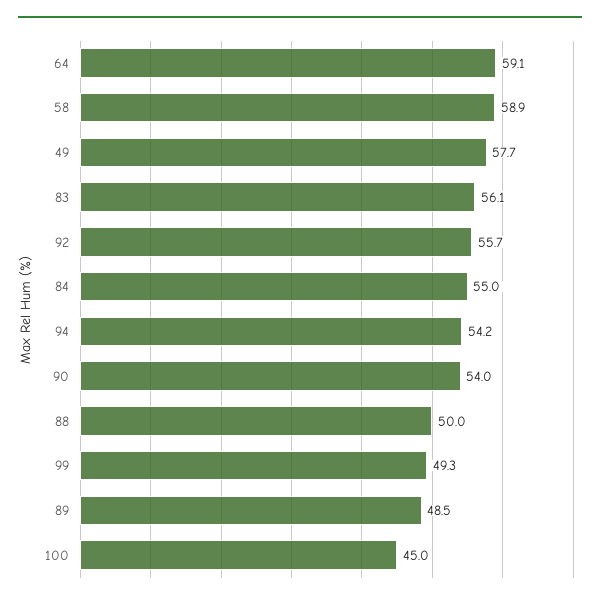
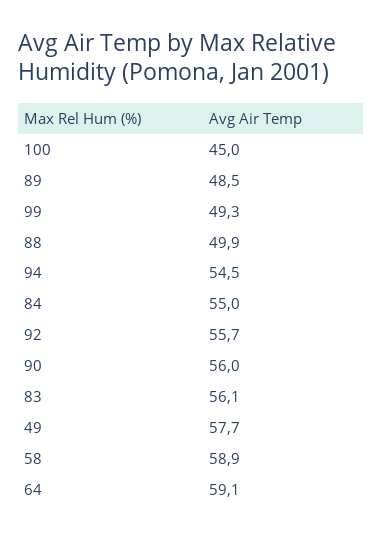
  {
    "64": 59.1,
    "58": 58.9,
    "49": 57.7,
    "83": 56.1,
    "92": 55.7,
    "84": 55,
-   "94": 54.2,
+   "94": 54.5,
-   "90": 54,
+   "90": 56,
-   "88": 50,
+   "88": 49.9,
    "99": 49.3,
    "89": 48.5,
    "100": 45
  }

